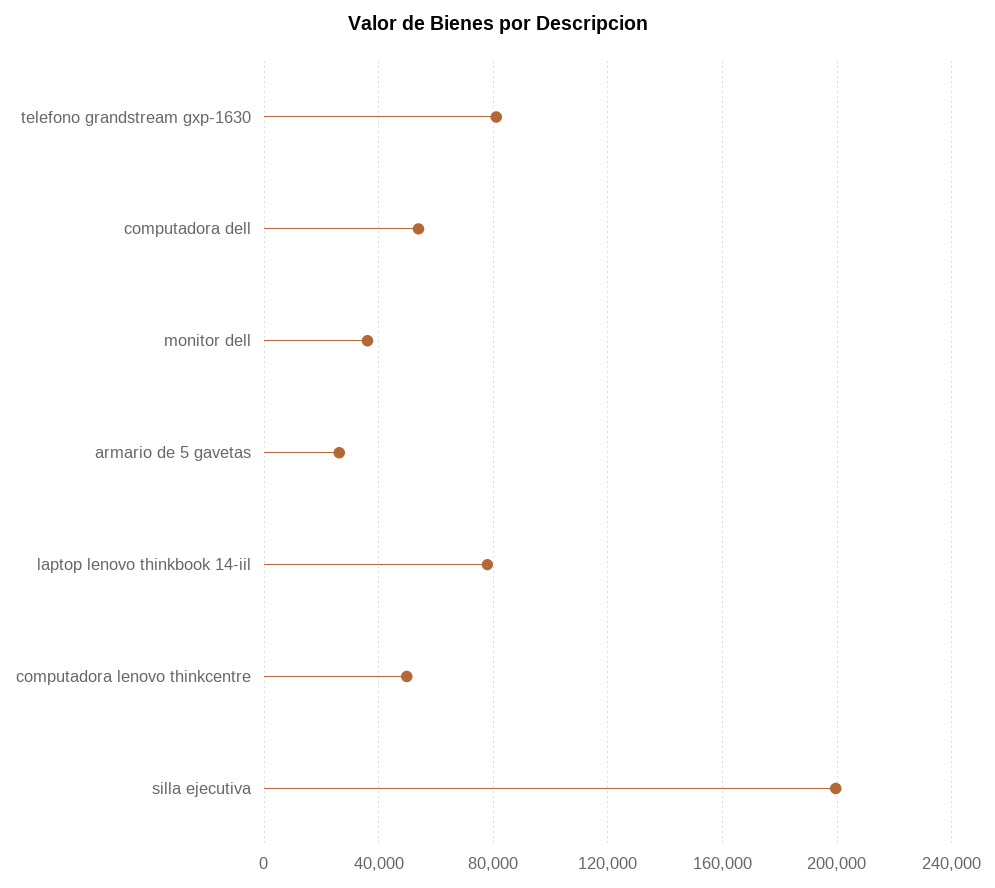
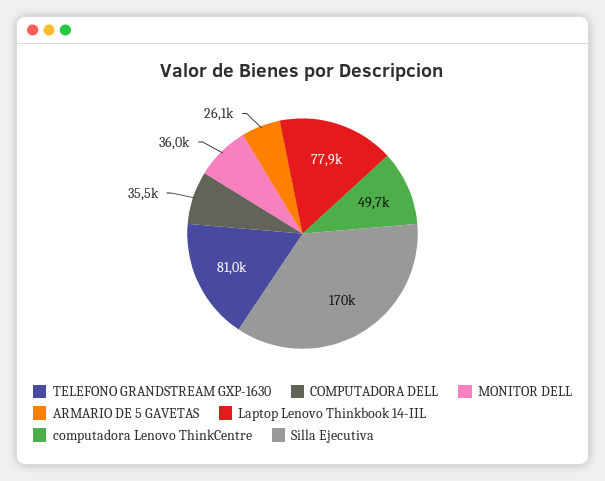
  {
    "telefono grandstream gxp-1630": 81000,
-   "computadora dell": 55000,
+   "computadora dell": 35500,
    "monitor dell": 36000,
    "armario de 5 gavetas": 26100,
    "laptop lenovo thinkbook 14-iil": 77900,
    "computadora lenovo thinkcentre": 49700,
-   "silla ejecutiva": 200000
+   "silla ejecutiva": 170000
  }

